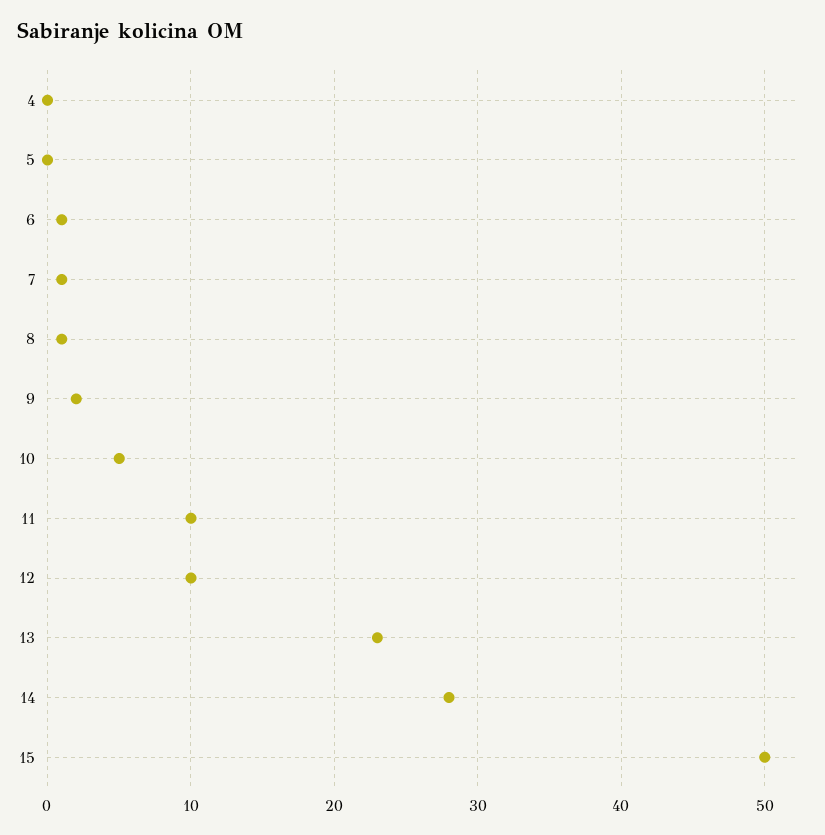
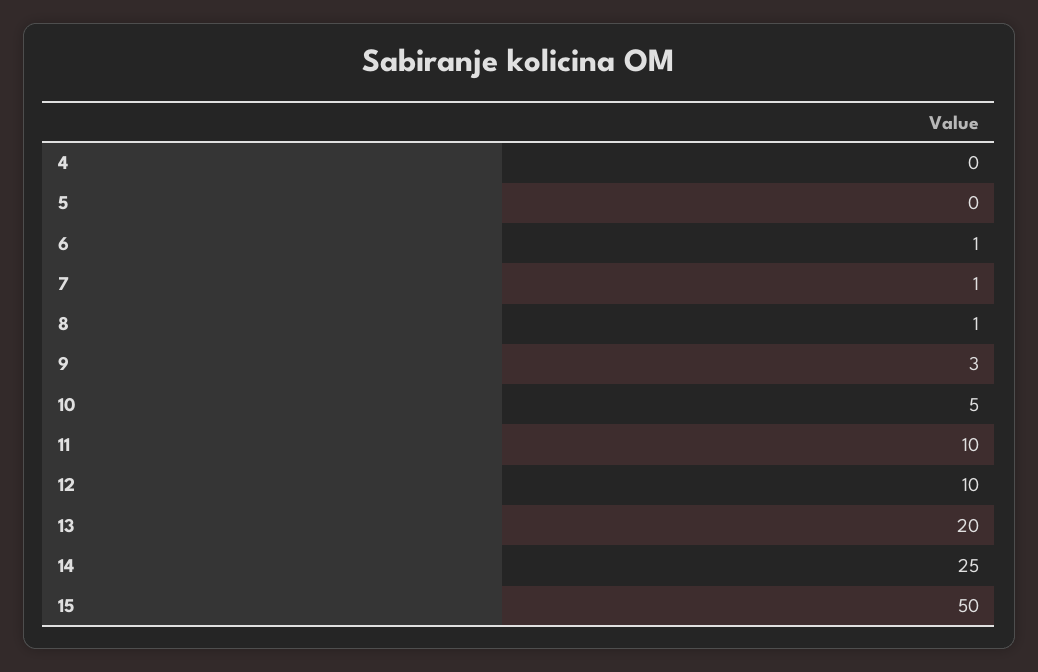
  {
    "4": 0,
    "5": 0,
    "6": 1,
    "7": 1,
    "8": 1,
-   "9": 2,
+   "9": 3,
    "10": 5,
    "11": 10,
    "12": 10,
-   "13": 23,
+   "13": 20,
-   "14": 28,
+   "14": 25,
    "15": 50
  }

